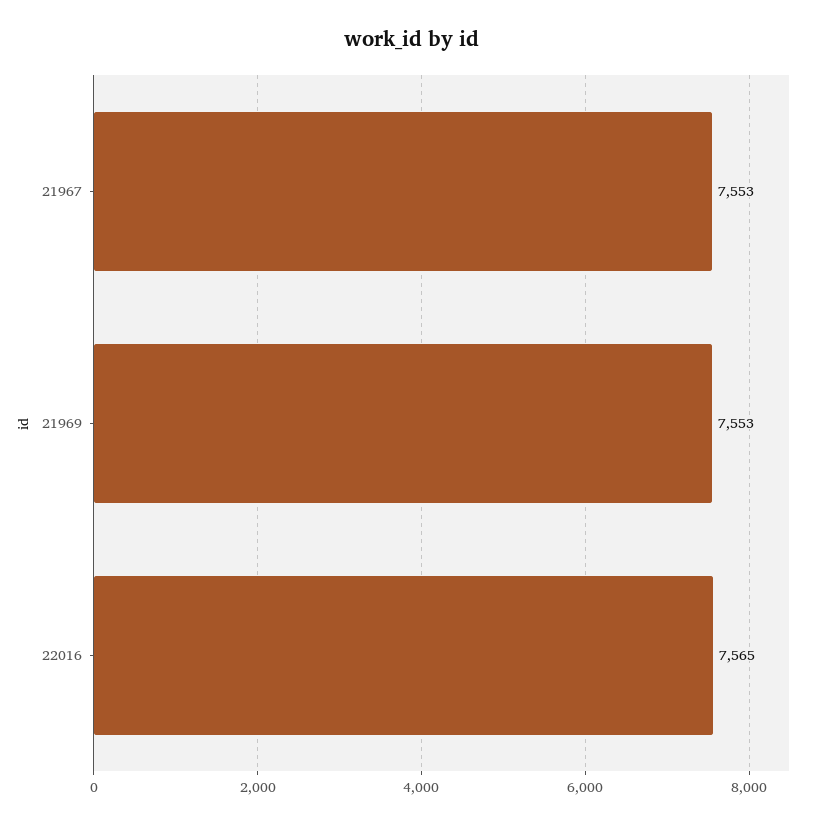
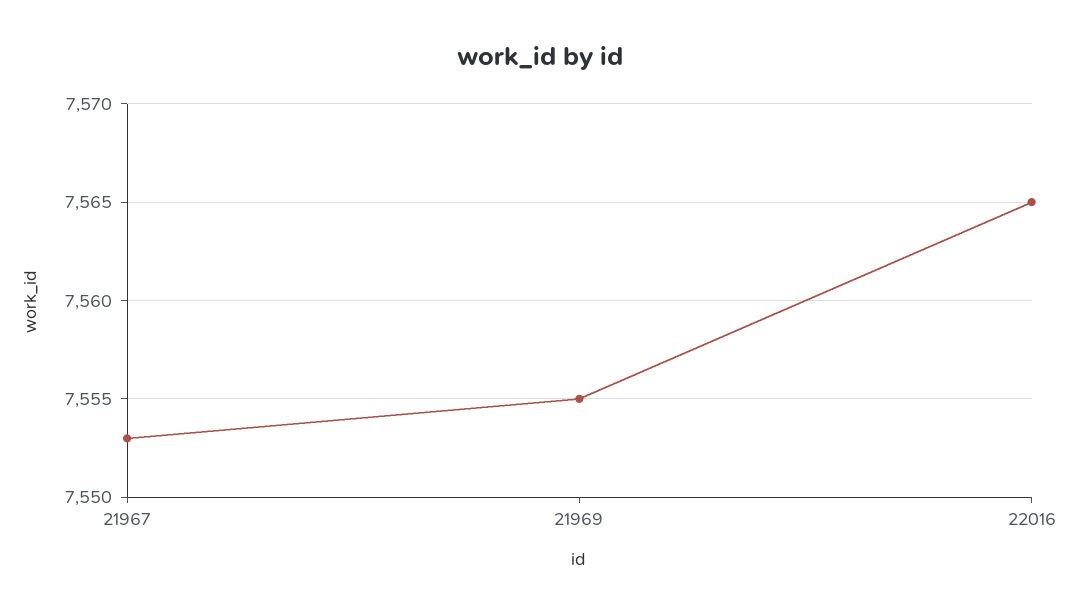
  {
    "21967": 7553,
-   "21969": 7553,
+   "21969": 7555,
    "22016": 7565
  }

